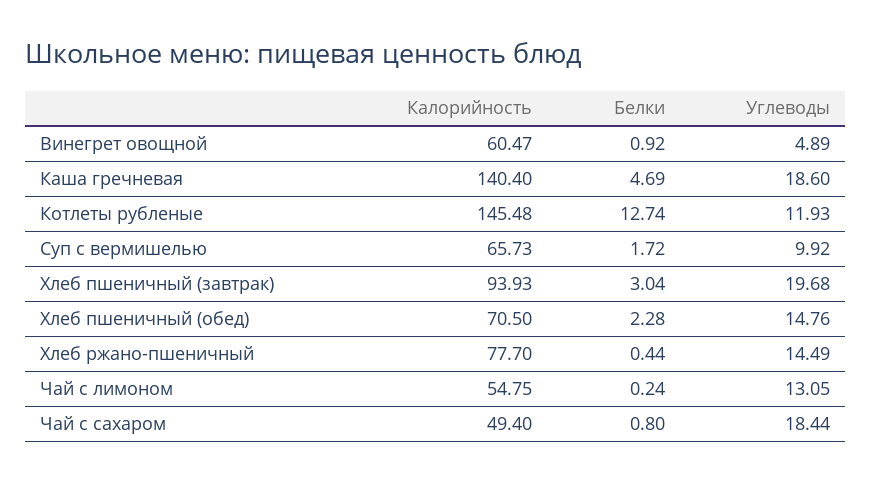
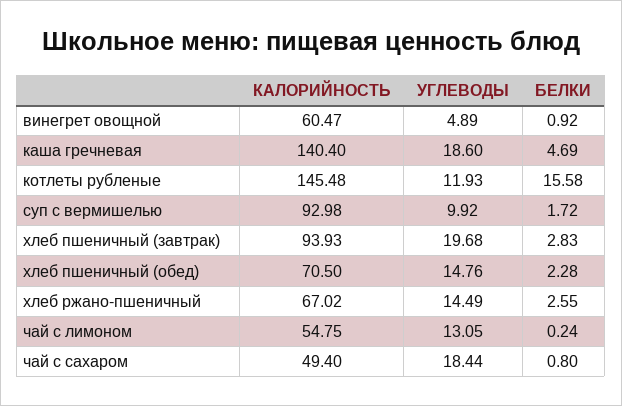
  {
    "Калорийность": {
      "Винегрет овощной": 60.47,
      "Каша гречневая": 140.4,
      "Котлеты рубленые": 145.48,
-     "Суп с вермишелью": 65.73,
+     "Суп с вермишелью": 92.98,
      "Хлеб пшеничный (завтрак)": 93.93,
      "Хлеб пшеничный (обед)": 70.5,
-     "Хлеб ржано-пшеничный": 77.7,
+     "Хлеб ржано-пшеничный": 67.02,
      "Чай с лимоном": 54.75,
      "Чай с сахаром": 49.4
    },
    "Белки": {
      "Винегрет овощной": 0.92,
      "Каша гречневая": 4.69,
-     "Котлеты рубленые": 12.74,
+     "Котлеты рубленые": 15.58,
      "Суп с вермишелью": 1.72,
-     "Хлеб пшеничный (завтрак)": 3.04,
+     "Хлеб пшеничный (завтрак)": 2.83,
      "Хлеб пшеничный (обед)": 2.28,
-     "Хлеб ржано-пшеничный": 0.44,
+     "Хлеб ржано-пшеничный": 2.55,
      "Чай с лимоном": 0.24,
      "Чай с сахаром": 0.8
    },
    "Углеводы": {
      "Винегрет овощной": 4.89,
      "Каша гречневая": 18.6,
      "Котлеты рубленые": 11.93,
      "Суп с вермишелью": 9.92,
      "Хлеб пшеничный (завтрак)": 19.68,
      "Хлеб пшеничный (обед)": 14.76,
      "Хлеб ржано-пшеничный": 14.49,
      "Чай с лимоном": 13.05,
      "Чай с сахаром": 18.44
    }
  }

